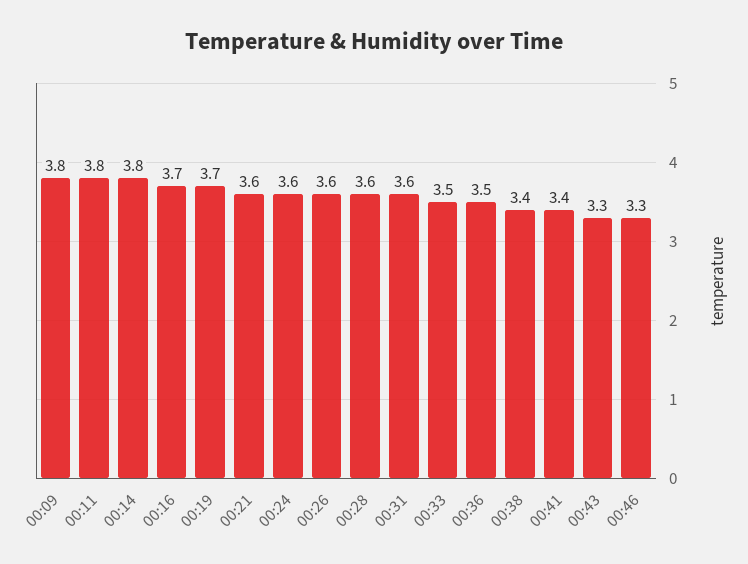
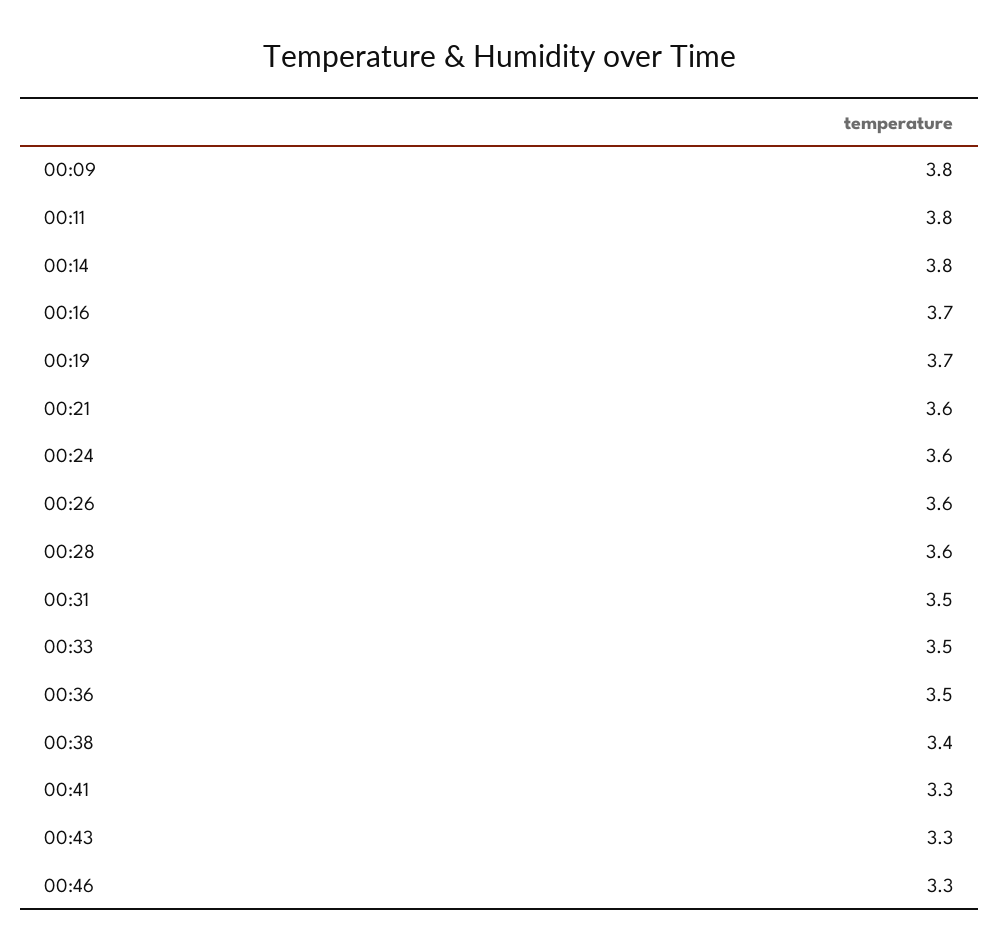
  {
    "00:09": 3.8,
    "00:11": 3.8,
    "00:14": 3.8,
    "00:16": 3.7,
    "00:19": 3.7,
    "00:21": 3.6,
    "00:24": 3.6,
    "00:26": 3.6,
    "00:28": 3.6,
-   "00:31": 3.6,
+   "00:31": 3.5,
    "00:33": 3.5,
    "00:36": 3.5,
    "00:38": 3.4,
-   "00:41": 3.4,
+   "00:41": 3.3,
    "00:43": 3.3,
    "00:46": 3.3
  }

